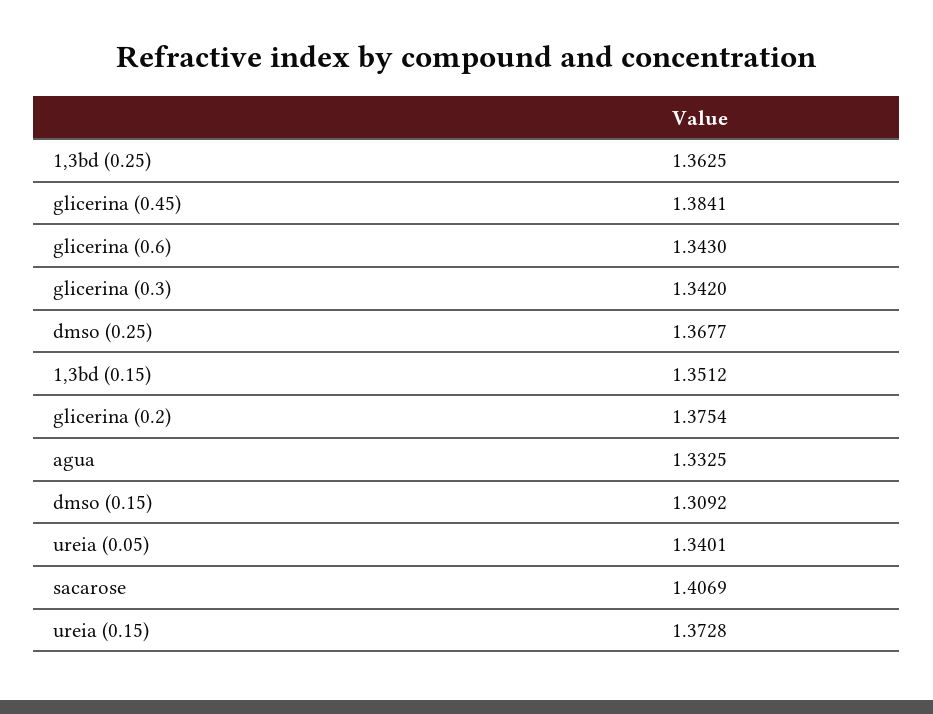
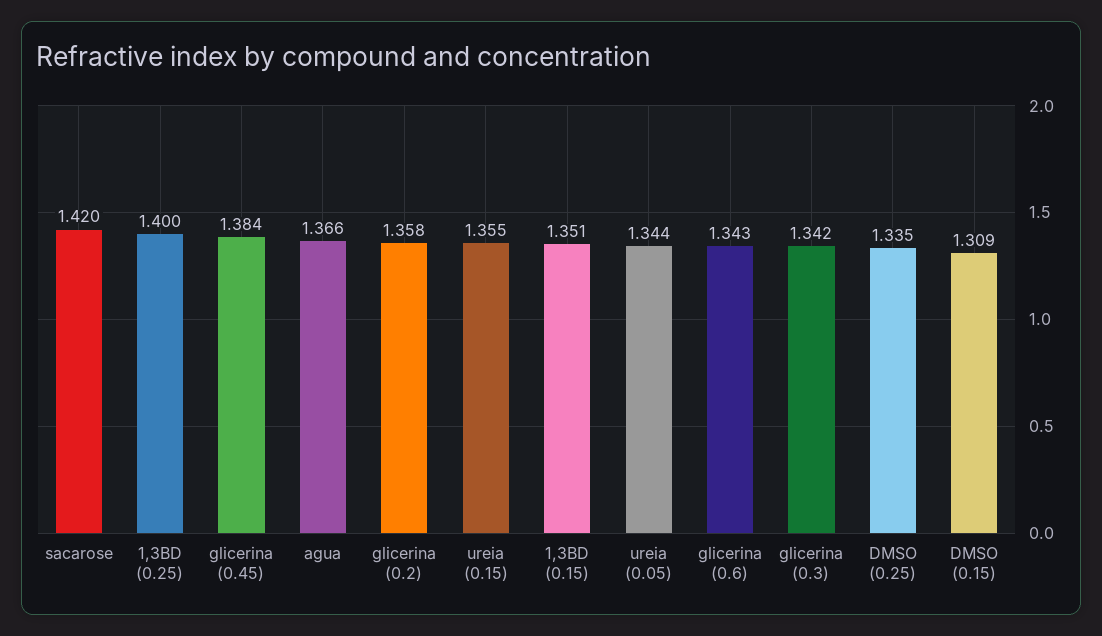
  {
-   "1,3bd (0.25)": 1.3625,
+   "1,3bd (0.25)": 1.4,
    "glicerina (0.45)": 1.3841,
    "glicerina (0.6)": 1.343,
    "glicerina (0.3)": 1.342,
-   "dmso (0.25)": 1.3677,
+   "dmso (0.25)": 1.335,
    "1,3bd (0.15)": 1.3512,
-   "glicerina (0.2)": 1.3754,
+   "glicerina (0.2)": 1.358,
-   "agua": 1.3325,
+   "agua": 1.366,
    "dmso (0.15)": 1.3092,
-   "ureia (0.05)": 1.3401,
+   "ureia (0.05)": 1.344,
-   "sacarose": 1.4069,
+   "sacarose": 1.42,
-   "ureia (0.15)": 1.3728
+   "ureia (0.15)": 1.355
  }

